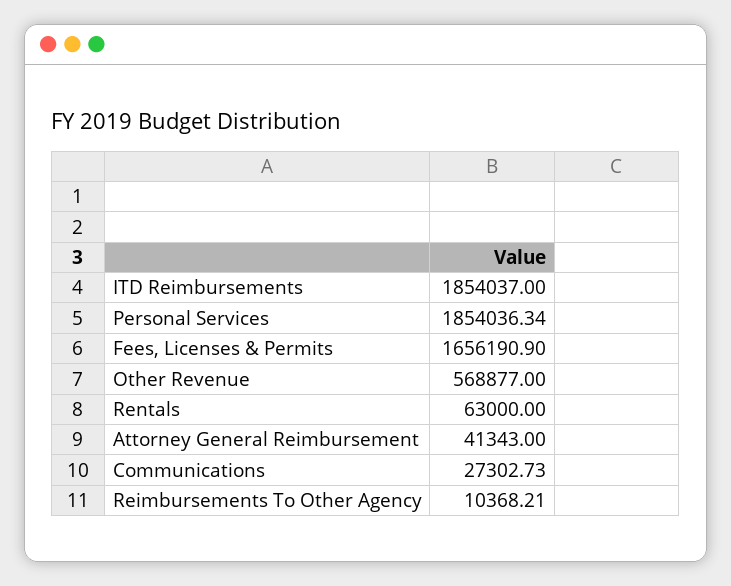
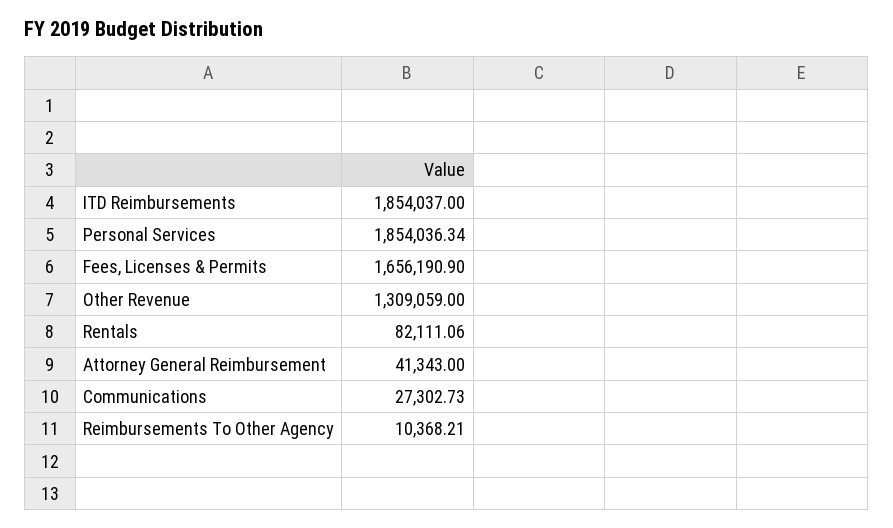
  {
    "ITD Reimbursements": 1854037,
    "Personal Services": 1854036.34,
    "Fees, Licenses & Permits": 1656190.9,
-   "Other Revenue": 568877,
+   "Other Revenue": 1309059,
-   "Rentals": 63000,
+   "Rentals": 82111.06,
    "Attorney General Reimbursement": 41343,
    "Communications": 27302.73,
    "Reimbursements To Other Agency": 10368.21
  }

